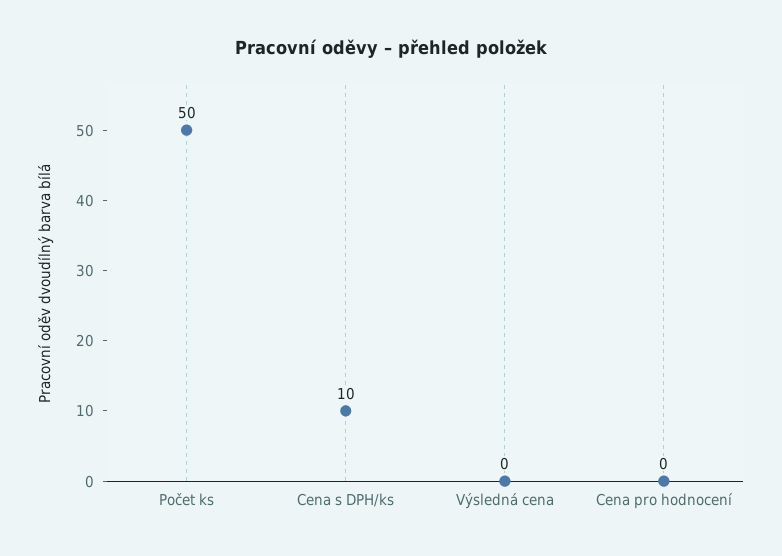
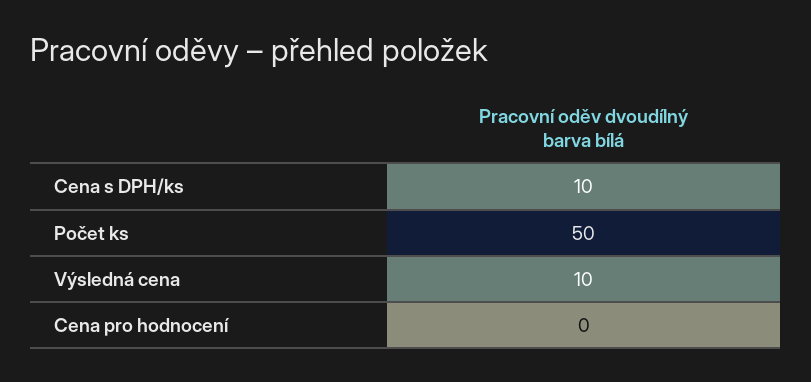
  {
    "Počet ks": 50,
    "Cena s DPH/ks": 10,
-   "Výsledná cena": 0,
+   "Výsledná cena": 10,
    "Cena pro hodnocení": 0
  }

